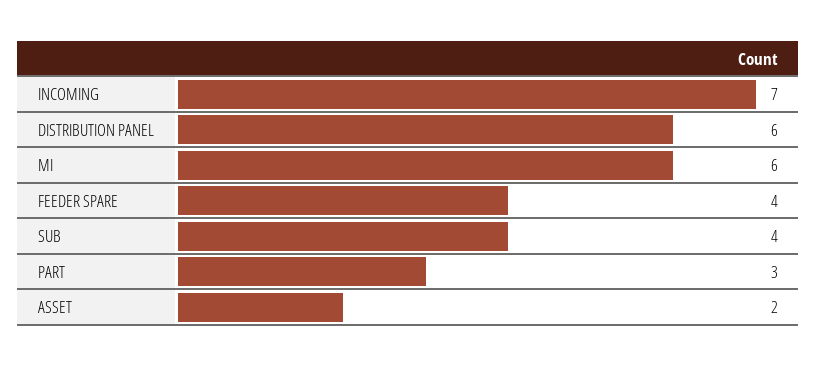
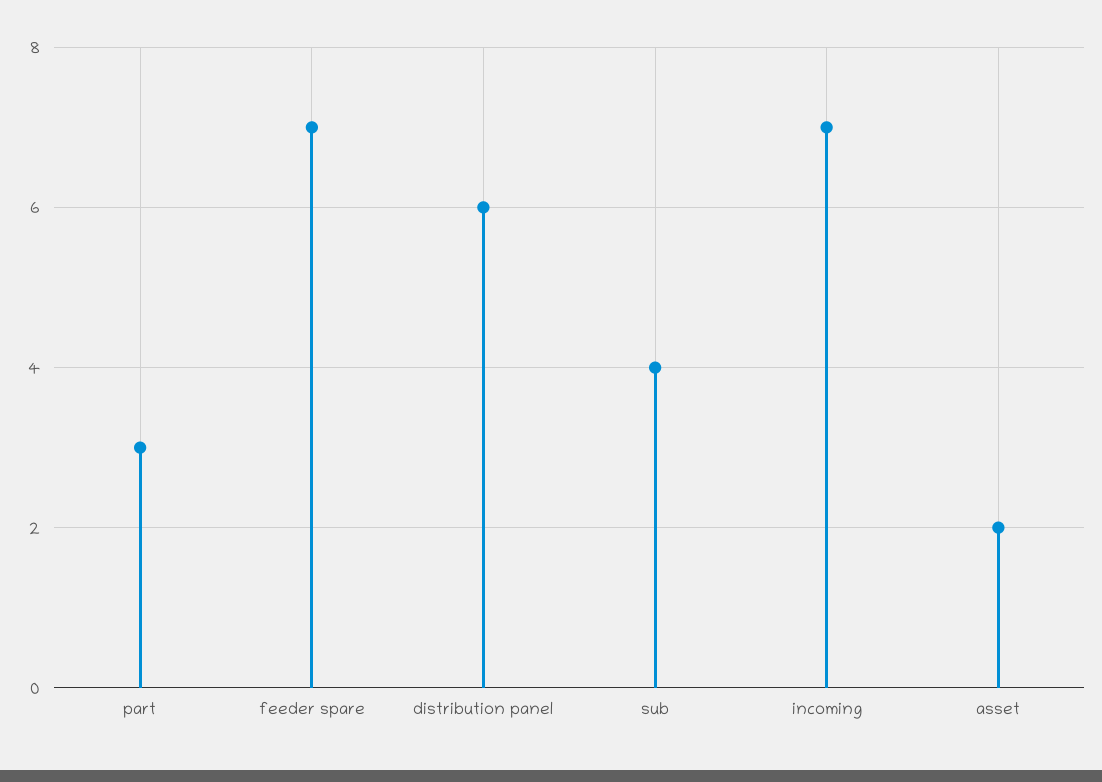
  {
    "INCOMING": 7,
    "DISTRIBUTION PANEL": 6,
-   "MI": 6,
-   "FEEDER SPARE": 4,
+   "FEEDER SPARE": 7,
    "SUB": 4,
    "PART": 3,
    "ASSET": 2
  }

